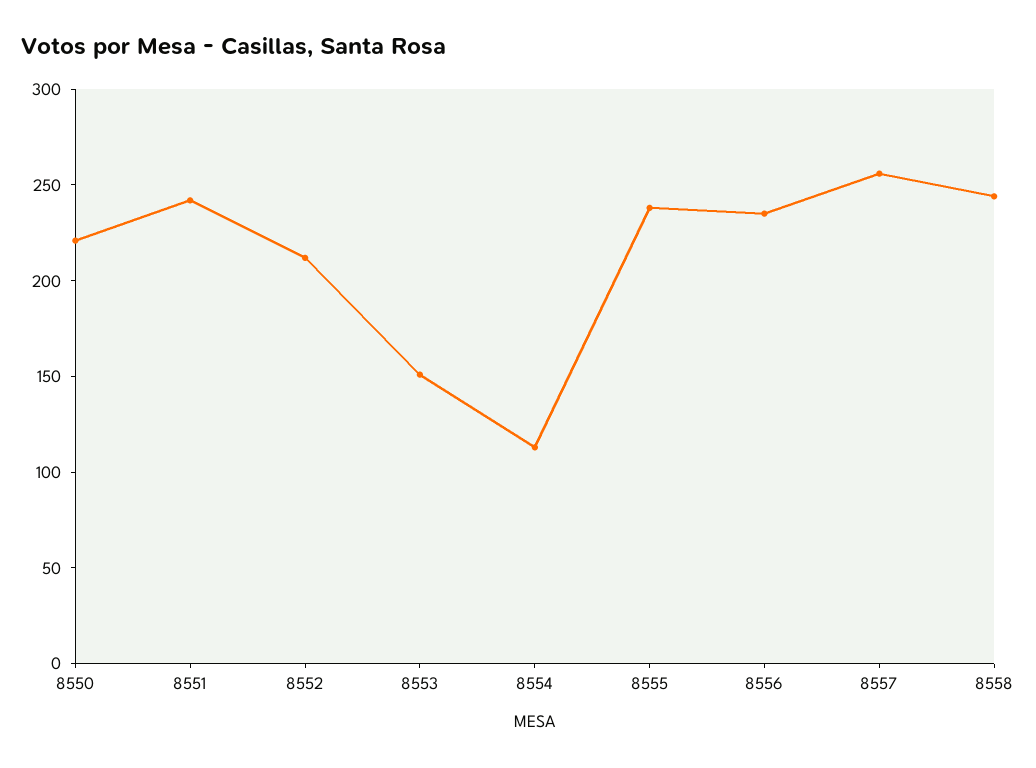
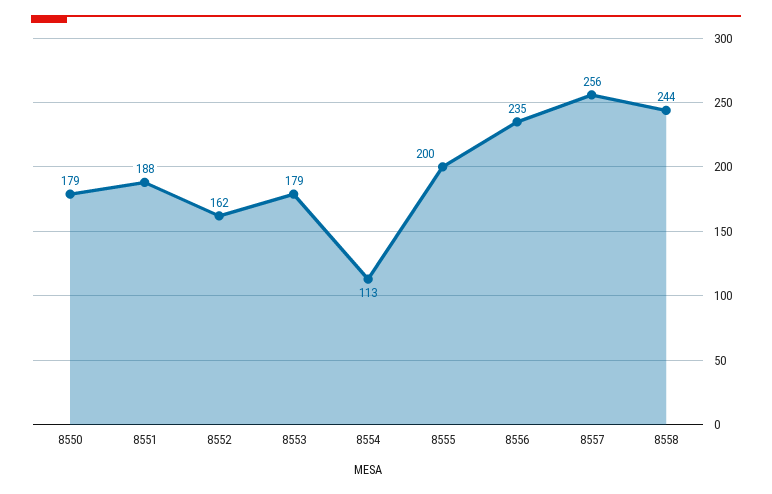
  {
-   "8550": 220,
+   "8550": 179,
-   "8551": 240,
+   "8551": 188,
-   "8552": 210,
+   "8552": 162,
-   "8553": 150,
+   "8553": 179,
    "8554": 113,
-   "8555": 240,
+   "8555": 200,
    "8556": 235,
    "8557": 256,
    "8558": 244
  }

